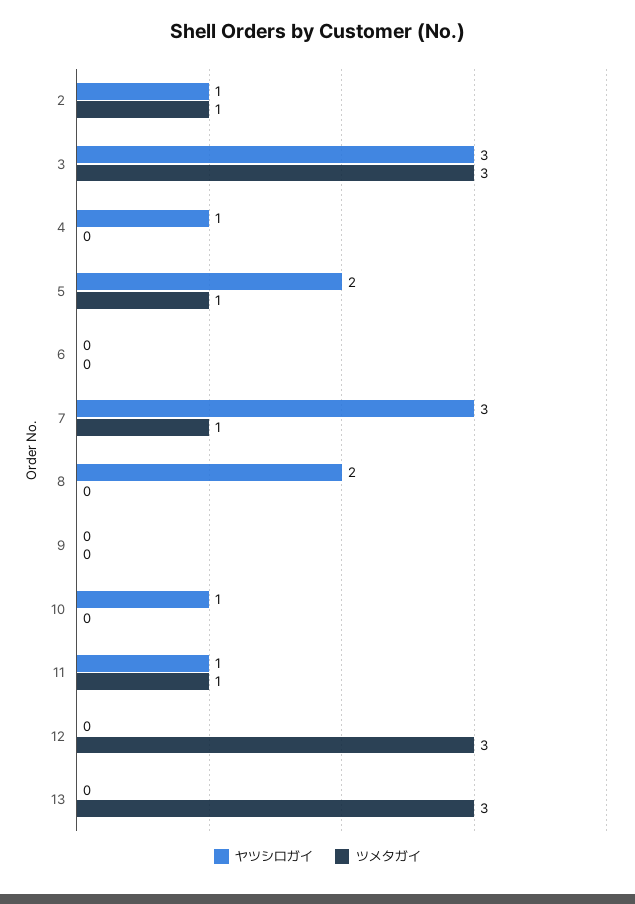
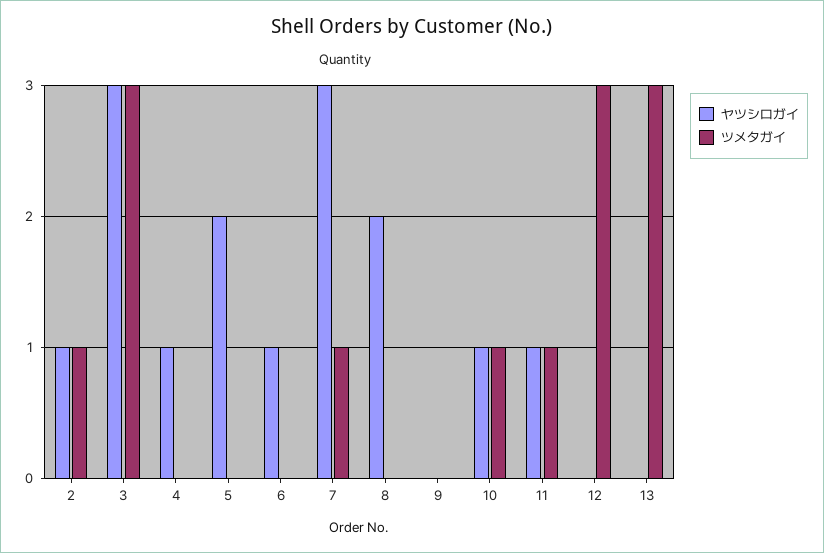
  {
    "ヤツシロガイ": {
      "2": 1,
      "3": 3,
      "4": 1,
      "5": 2,
-     "6": 0,
+     "6": 1,
      "7": 3,
      "8": 2,
      "9": 0,
      "10": 1,
      "11": 1,
      "12": 0,
      "13": 0
    },
    "ツメタガイ": {
      "2": 1,
      "3": 3,
      "4": 0,
-     "5": 1,
+     "5": 0,
      "6": 0,
      "7": 1,
      "8": 0,
      "9": 0,
-     "10": 0,
+     "10": 1,
      "11": 1,
      "12": 3,
      "13": 3
    }
  }

